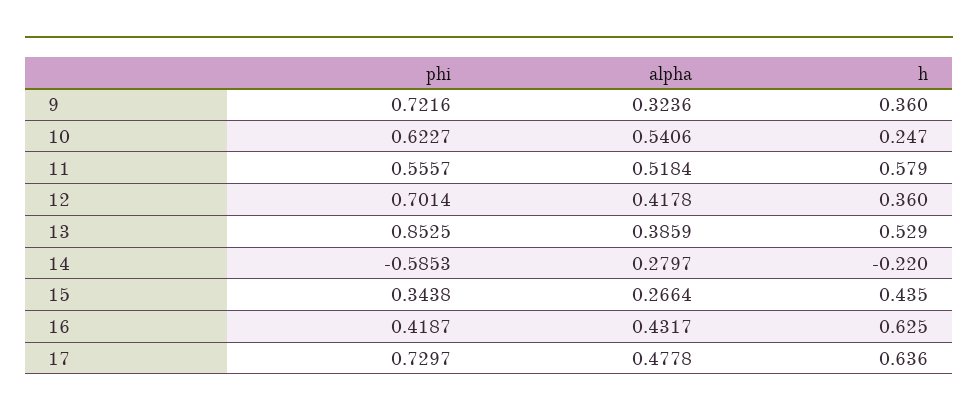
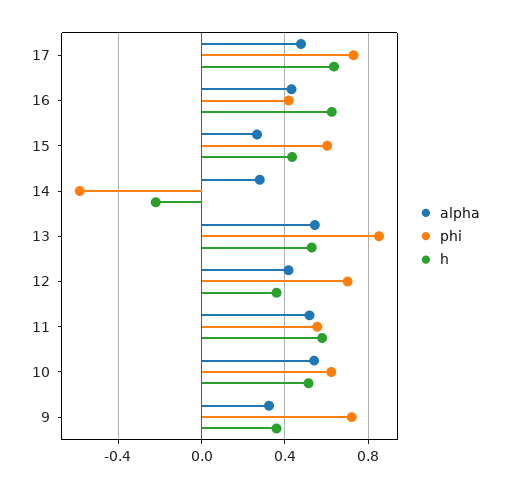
  {
    "phi": {
      "9": 0.7216,
      "10": 0.6227,
      "11": 0.5557,
      "12": 0.7014,
      "13": 0.8525,
      "14": -0.5853,
-     "15": 0.3438,
+     "15": 0.6,
      "16": 0.4187,
      "17": 0.7297
    },
    "alpha": {
      "9": 0.3236,
      "10": 0.5406,
      "11": 0.5184,
      "12": 0.4178,
-     "13": 0.3859,
+     "13": 0.55,
      "14": 0.2797,
      "15": 0.2664,
      "16": 0.4317,
      "17": 0.4778
    },
    "h": {
      "9": 0.36,
-     "10": 0.247,
+     "10": 0.5,
      "11": 0.579,
      "12": 0.36,
      "13": 0.529,
      "14": -0.22,
      "15": 0.435,
      "16": 0.625,
      "17": 0.636
    }
  }

